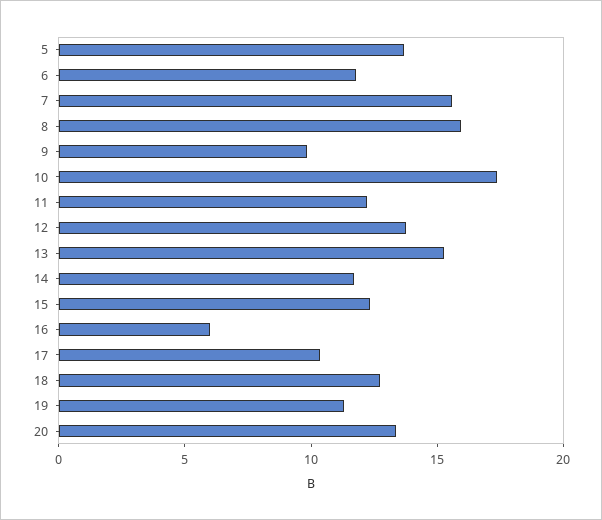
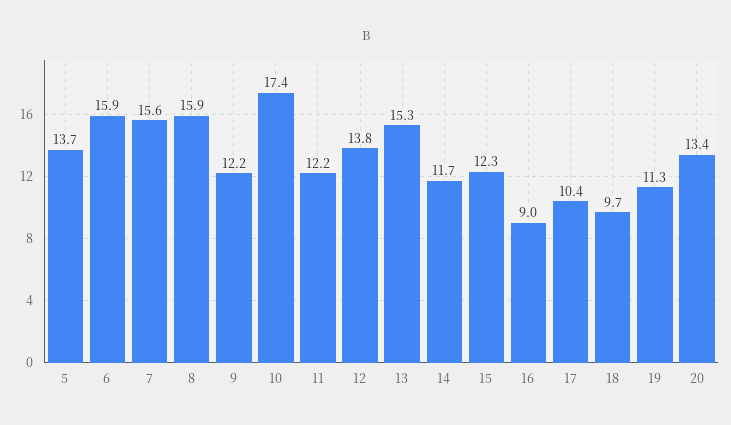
  {
    "5": 13.7,
-   "6": 12,
+   "6": 15.9,
    "7": 15.6,
    "8": 15.9,
-   "9": 10,
+   "9": 12.2,
    "10": 17.4,
    "11": 12.2,
    "12": 13.8,
    "13": 15.3,
    "14": 11.7,
    "15": 12.3,
-   "16": 6,
+   "16": 9,
    "17": 10.4,
-   "18": 13,
+   "18": 9.7,
    "19": 11.3,
    "20": 13.4
  }

